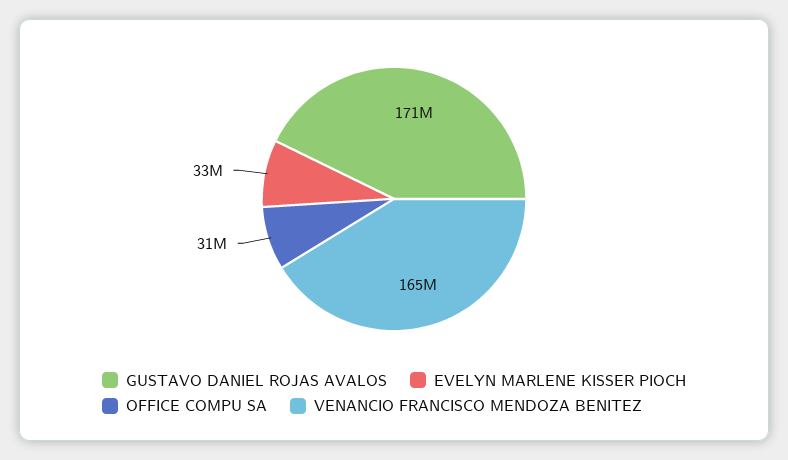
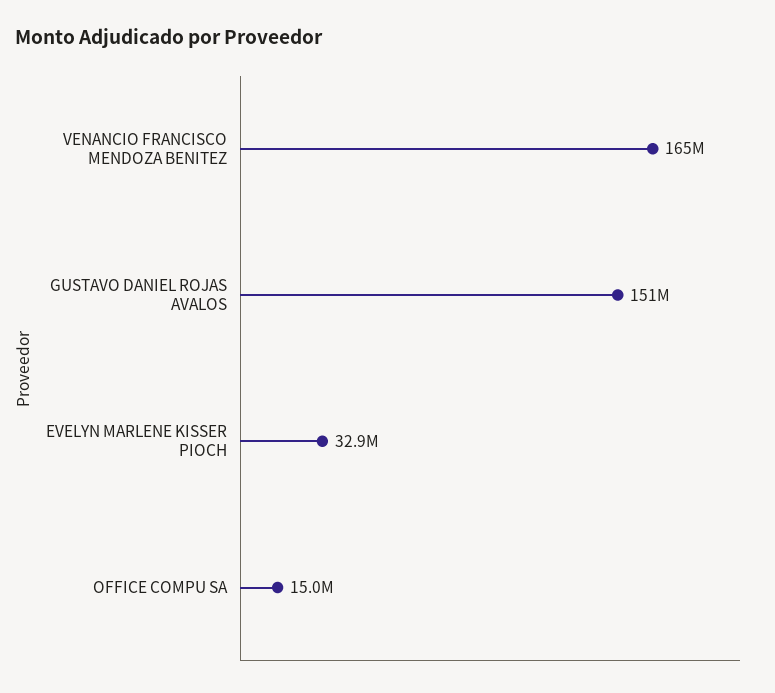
  {
-   "GUSTAVO DANIEL ROJAS AVALOS": 171000000,
+   "GUSTAVO DANIEL ROJAS AVALOS": 151000000,
    "EVELYN MARLENE KISSER PIOCH": 32900000,
-   "OFFICE COMPU SA": 31000000,
+   "OFFICE COMPU SA": 15000000,
    "VENANCIO FRANCISCO MENDOZA BENITEZ": 165000000
  }

